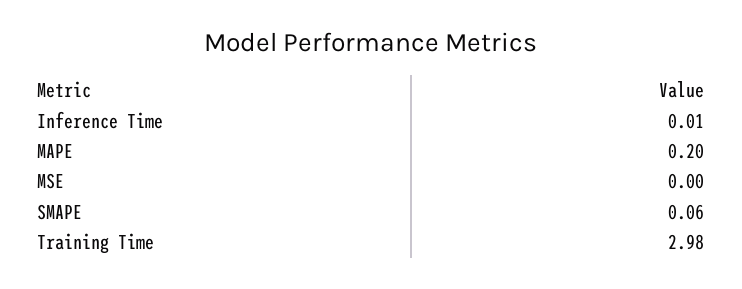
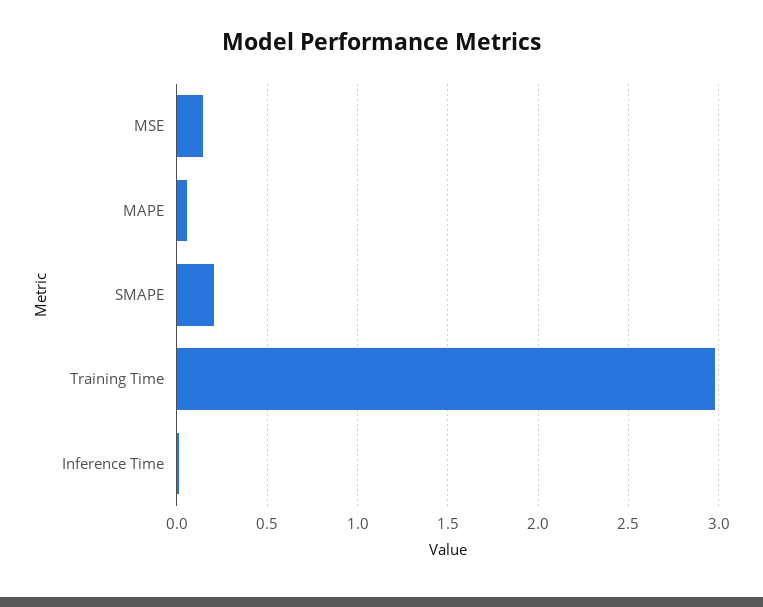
  {
    "Inference Time": 0.01,
-   "MAPE": 0.2,
+   "MAPE": 0.05,
-   "MSE": 0,
+   "MSE": 0.15,
-   "SMAPE": 0.06,
+   "SMAPE": 0.2,
    "Training Time": 2.98
  }

